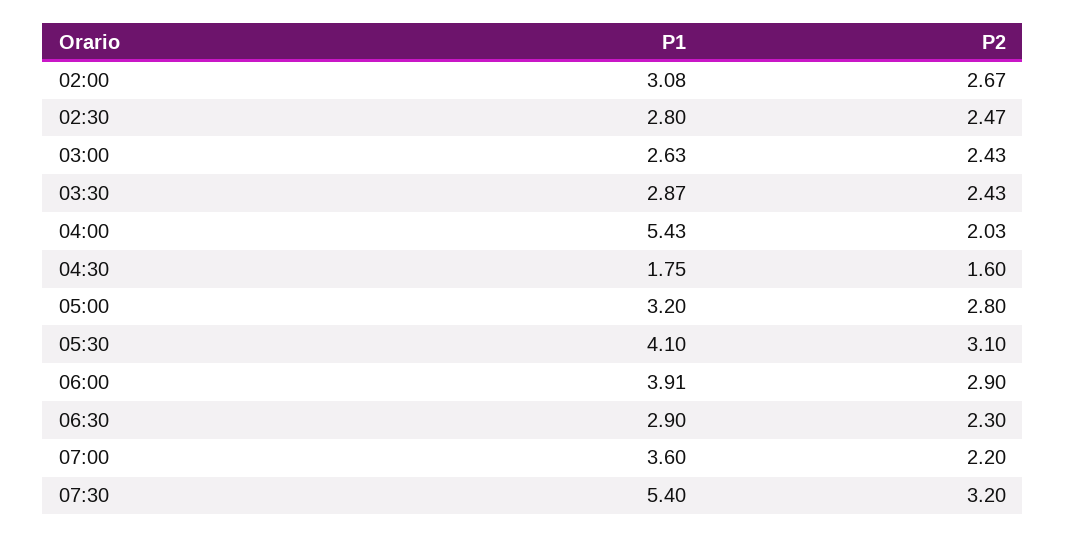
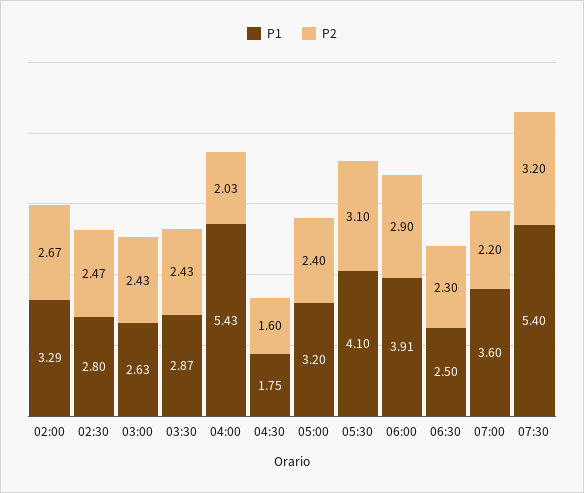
  {
    "P1": {
-     "02:00": 3.08,
+     "02:00": 3.29,
      "02:30": 2.8,
      "03:00": 2.63,
      "03:30": 2.87,
      "04:00": 5.43,
      "04:30": 1.75,
      "05:00": 3.2,
      "05:30": 4.1,
      "06:00": 3.91,
-     "06:30": 2.9,
+     "06:30": 2.5,
      "07:00": 3.6,
      "07:30": 5.4
    },
    "P2": {
      "02:00": 2.67,
      "02:30": 2.47,
      "03:00": 2.43,
      "03:30": 2.43,
      "04:00": 2.03,
      "04:30": 1.6,
-     "05:00": 2.8,
+     "05:00": 2.4,
      "05:30": 3.1,
      "06:00": 2.9,
      "06:30": 2.3,
      "07:00": 2.2,
      "07:30": 3.2
    }
  }

